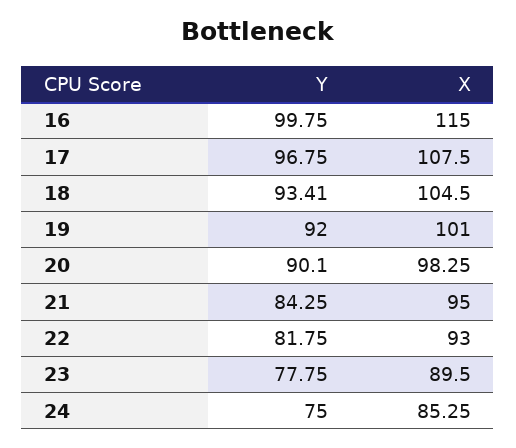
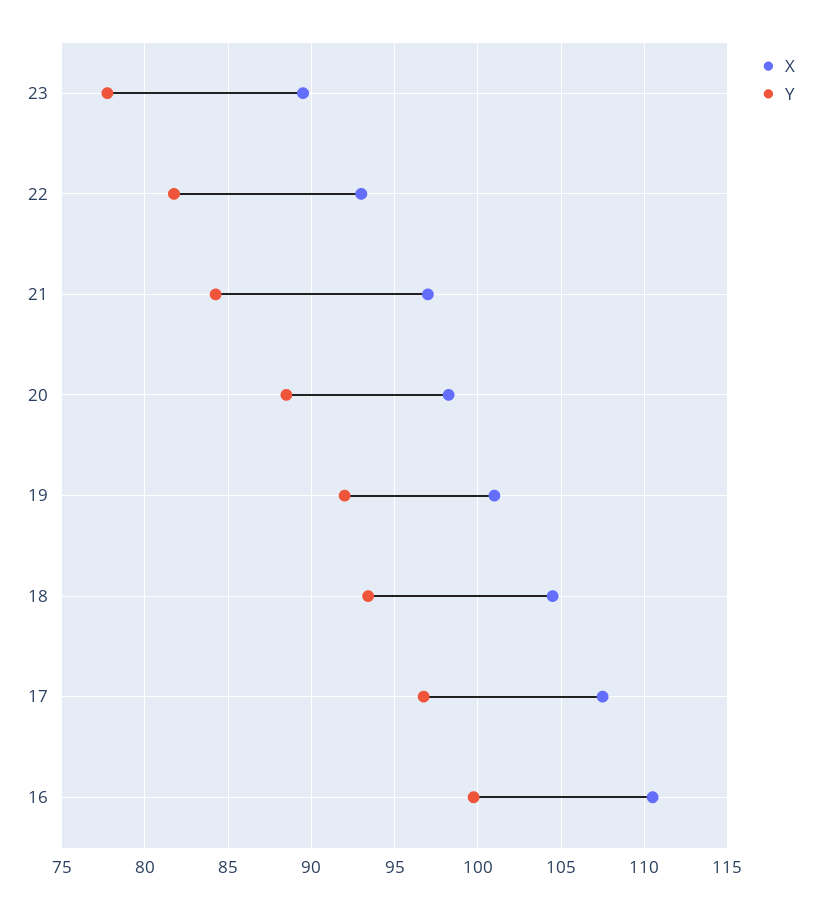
  {
    "Y": {
      "16": 99.75,
      "17": 96.75,
      "18": 93.41,
      "19": 92,
-     "20": 90.1,
+     "20": 88.5,
      "21": 84.25,
      "22": 81.75,
-     "23": 77.75,
+     "23": 77.75
-     "24": 75
    },
    "X": {
-     "16": 115,
+     "16": 110.5,
      "17": 107.5,
      "18": 104.5,
      "19": 101,
      "20": 98.25,
-     "21": 95,
+     "21": 97,
      "22": 93,
-     "23": 89.5,
+     "23": 89.5
-     "24": 85.25
    }
  }

